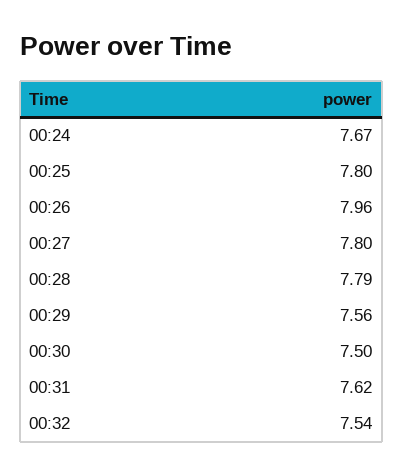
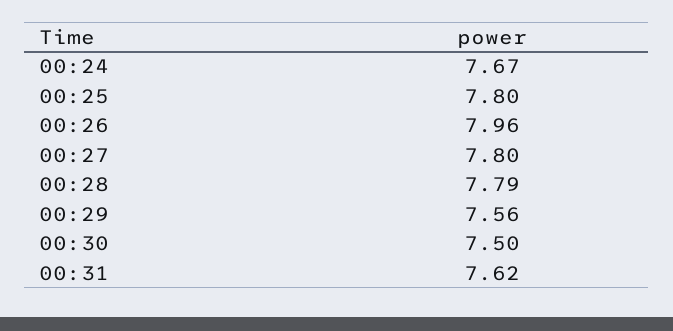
  {
    "00:24": 7.67,
    "00:25": 7.8,
    "00:26": 7.96,
    "00:27": 7.8,
    "00:28": 7.79,
    "00:29": 7.56,
    "00:30": 7.5,
-   "00:31": 7.62,
+   "00:31": 7.62
-   "00:32": 7.54
  }

